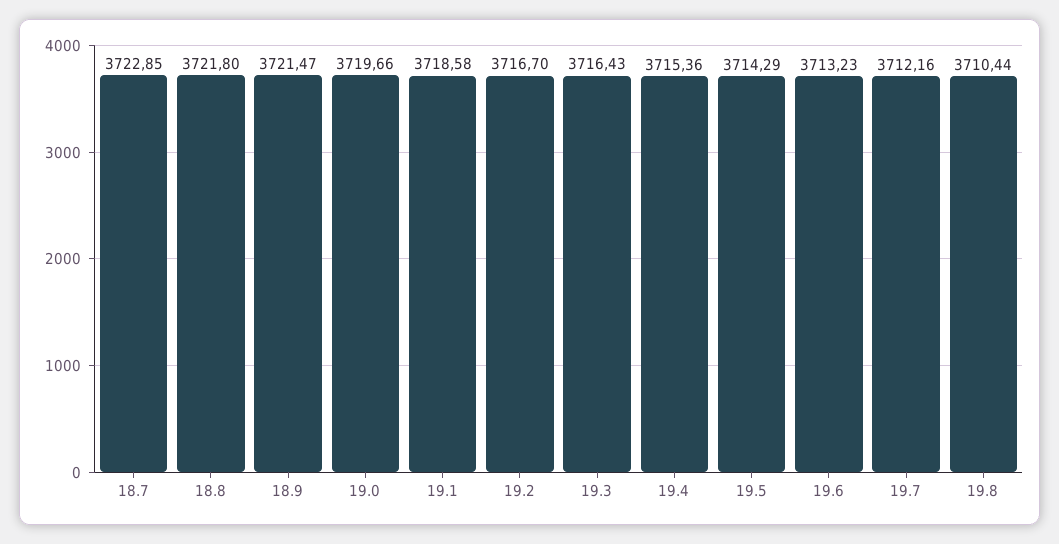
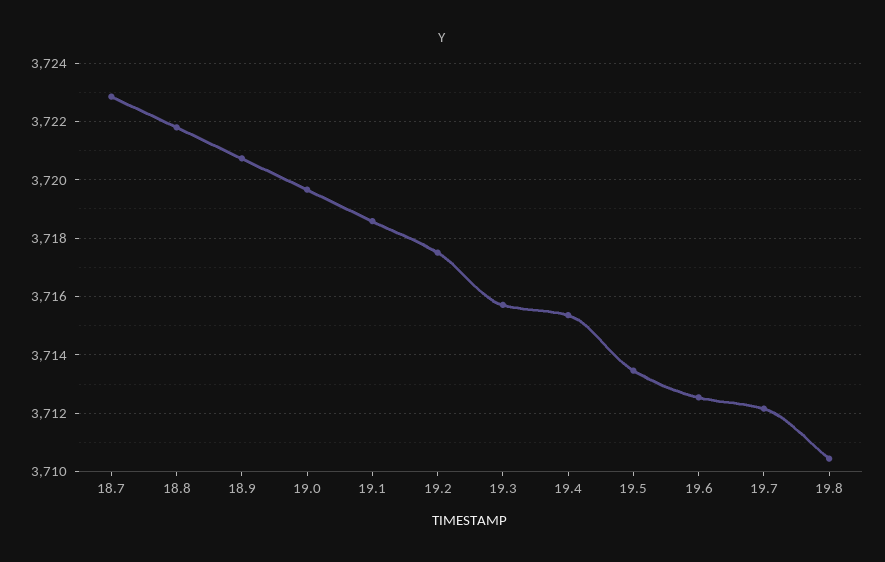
  {
    "18.7": 3722.85,
    "18.8": 3721.8,
-   "18.9": 3721.47,
+   "18.9": 3720.75,
    "19.0": 3719.66,
    "19.1": 3718.58,
-   "19.2": 3716.7,
+   "19.2": 3717.5,
-   "19.3": 3716.43,
+   "19.3": 3715.75,
    "19.4": 3715.36,
-   "19.5": 3714.29,
+   "19.5": 3713.5,
-   "19.6": 3713.23,
+   "19.6": 3712.5,
    "19.7": 3712.16,
    "19.8": 3710.44
  }

